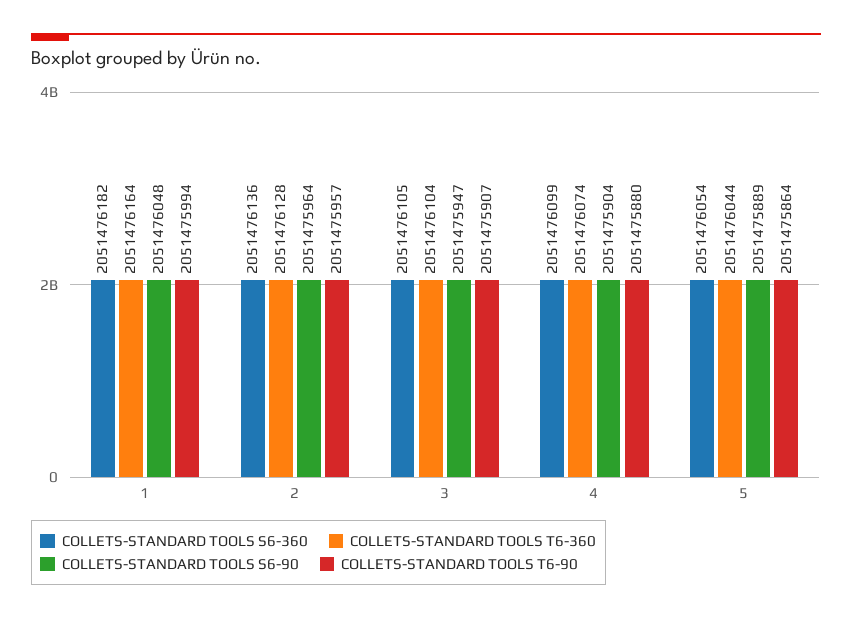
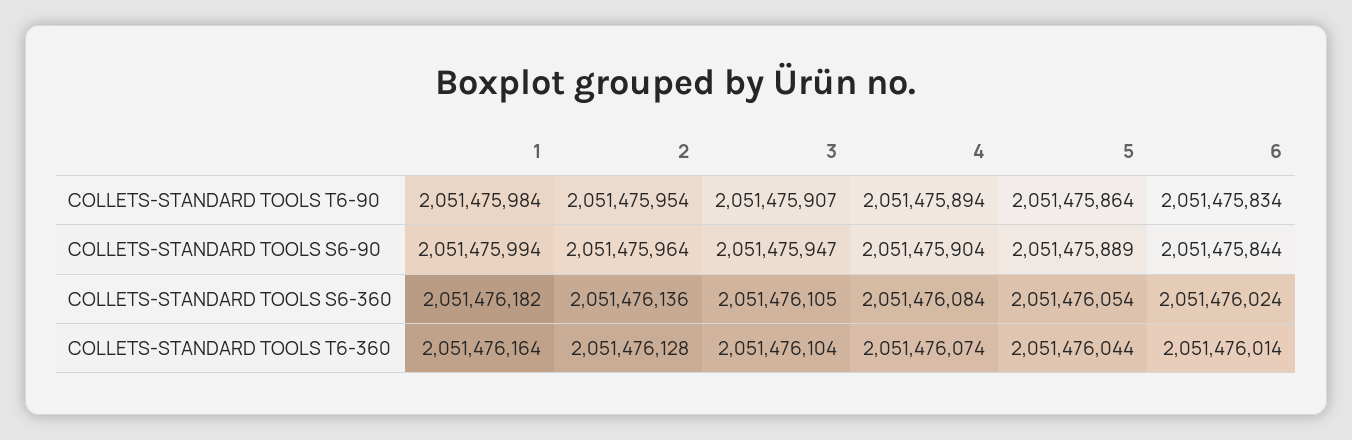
  {
    "COLLETS-STANDARD TOOLS S6-360": {
      "1": 2051476182,
      "2": 2051476136,
      "3": 2051476105,
-     "4": 2051476099,
+     "4": 2051476084,
-     "5": 2051476054
+     "5": 2051476054,
+     "6": 2051476024
    },
    "COLLETS-STANDARD TOOLS T6-360": {
      "1": 2051476164,
      "2": 2051476128,
      "3": 2051476104,
      "4": 2051476074,
-     "5": 2051476044
+     "5": 2051476044,
+     "6": 2051476014
    },
    "COLLETS-STANDARD TOOLS S6-90": {
-     "1": 2051476048,
+     "1": 2051475994,
      "2": 2051475964,
      "3": 2051475947,
      "4": 2051475904,
-     "5": 2051475889
+     "5": 2051475889,
+     "6": 2051475844
    },
    "COLLETS-STANDARD TOOLS T6-90": {
-     "1": 2051475994,
+     "1": 2051475984,
-     "2": 2051475957,
+     "2": 2051475954,
      "3": 2051475907,
-     "4": 2051475880,
+     "4": 2051475894,
-     "5": 2051475864
+     "5": 2051475864,
+     "6": 2051475834
    }
  }

